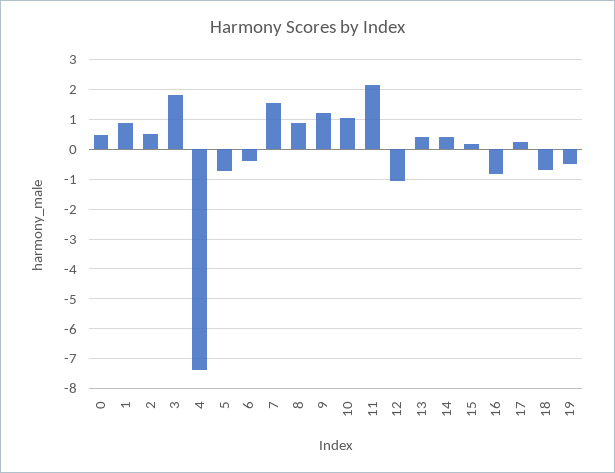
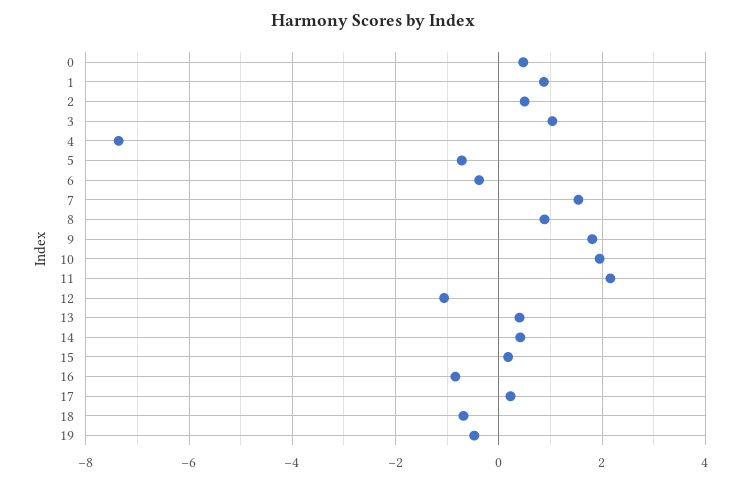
  {
    "0": 0.4,
    "1": 0.8,
    "2": 0.6,
-   "3": 1.75,
+   "3": 1,
    "4": -7.4,
    "5": -0.8,
    "6": -0.4,
    "7": 1.6,
    "8": 0.8,
-   "9": 1.25,
+   "9": 1.8,
-   "10": 1,
+   "10": 2,
    "11": 2.2,
    "12": -1,
    "13": 0.4,
    "14": 0.4,
    "15": 0.2,
    "16": -0.8,
    "17": 0.2,
    "18": -0.6,
    "19": -0.4
  }

